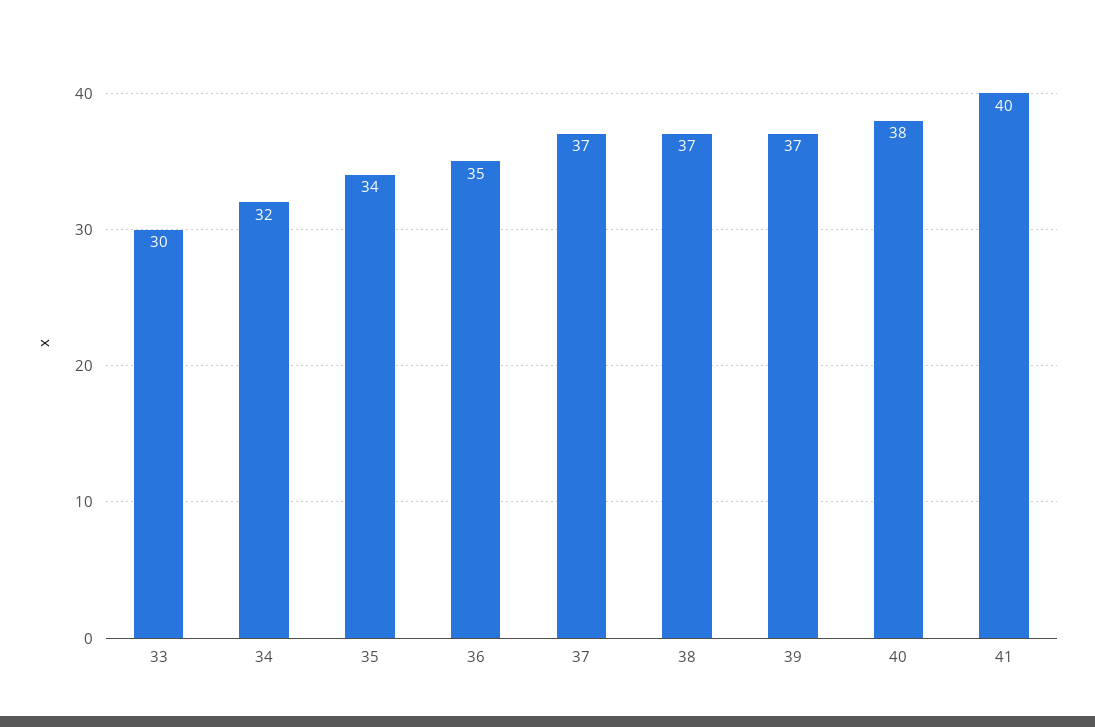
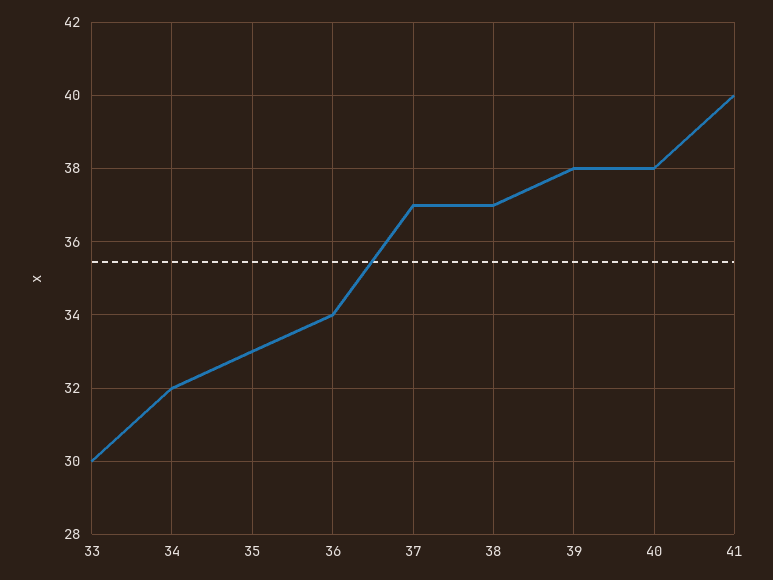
  {
    "33": 30,
    "34": 32,
-   "35": 34,
+   "35": 33,
-   "36": 35,
+   "36": 34,
    "37": 37,
    "38": 37,
-   "39": 37,
+   "39": 38,
    "40": 38,
    "41": 40
  }

